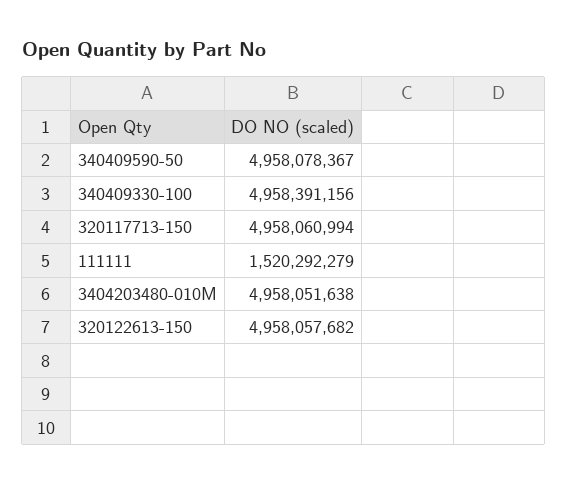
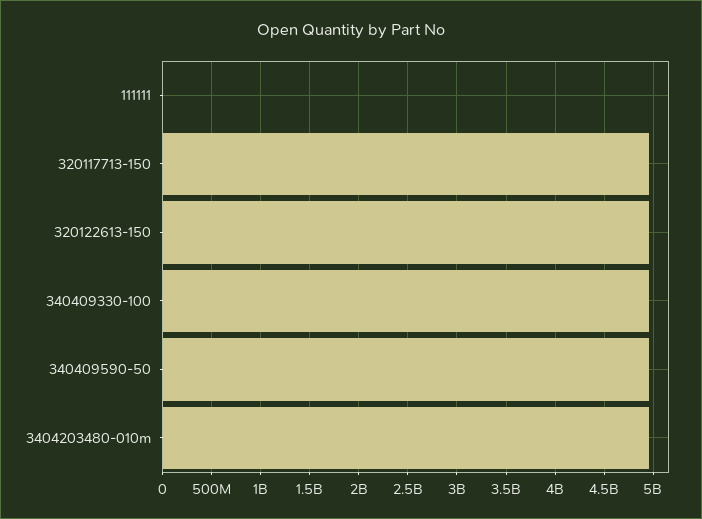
  {
    "340409590-50": 4958078367,
    "340409330-100": 4958391156,
    "320117713-150": 4958060994,
-   "111111": 1520292279,
+   "111111": 0,
    "3404203480-010M": 4958051638,
    "320122613-150": 4958057682
  }

